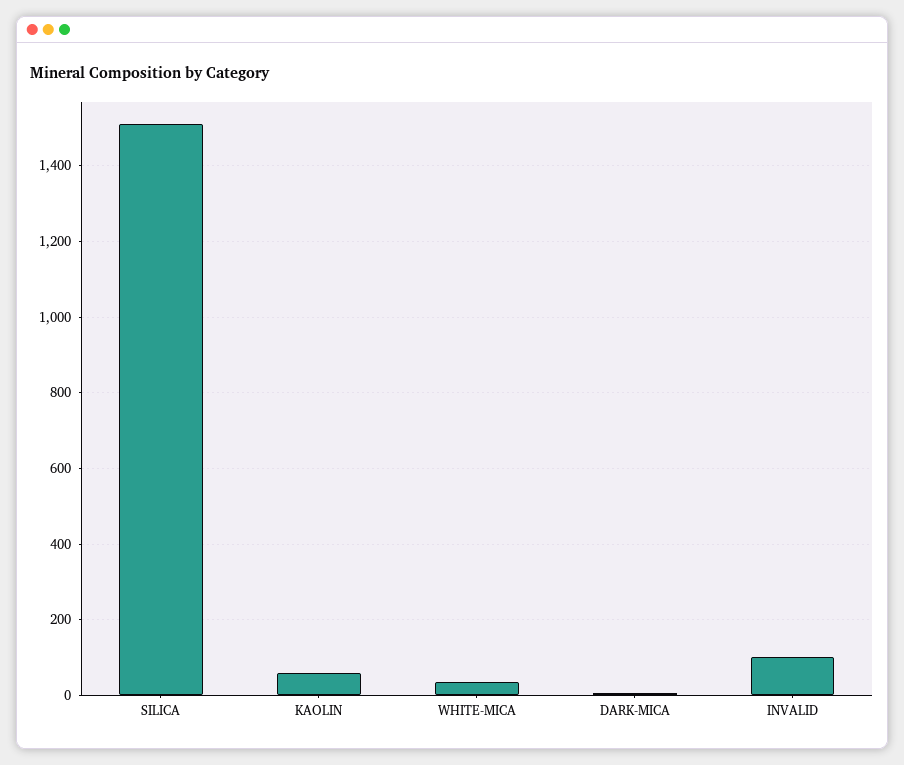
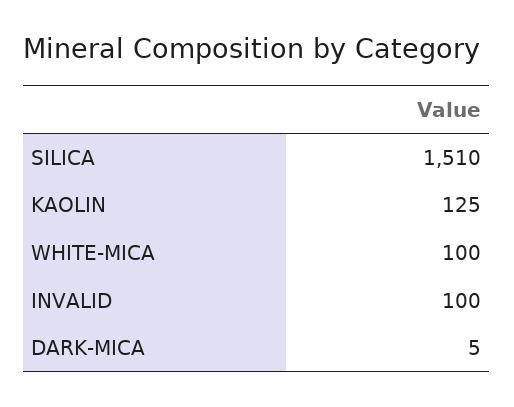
  {
    "SILICA": 1510,
-   "KAOLIN": 60,
+   "KAOLIN": 125,
-   "WHITE-MICA": 40,
+   "WHITE-MICA": 100,
    "DARK-MICA": 5,
    "INVALID": 100
  }

